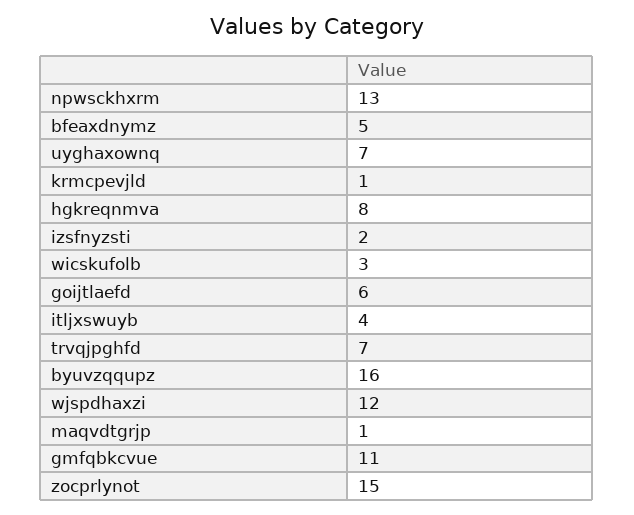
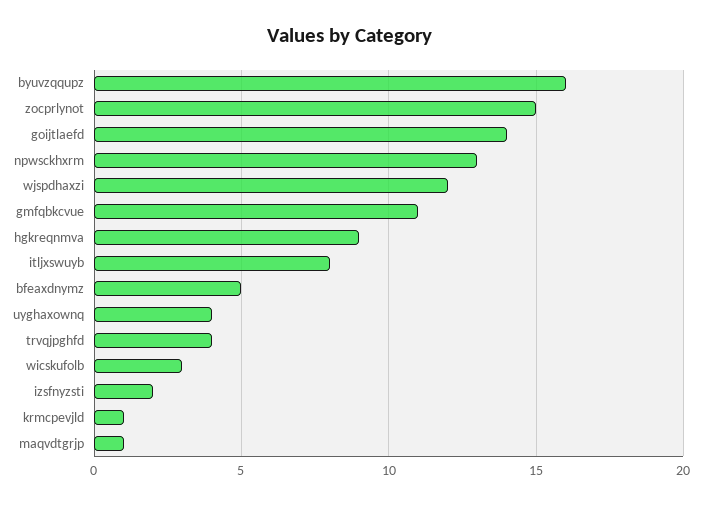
  {
    "npwsckhxrm": 13,
    "bfeaxdnymz": 5,
-   "uyghaxownq": 7,
+   "uyghaxownq": 4,
    "krmcpevjld": 1,
-   "hgkreqnmva": 8,
+   "hgkreqnmva": 9,
    "izsfnyzsti": 2,
    "wicskufolb": 3,
-   "goijtlaefd": 6,
+   "goijtlaefd": 14,
-   "itljxswuyb": 4,
+   "itljxswuyb": 8,
-   "trvqjpghfd": 7,
+   "trvqjpghfd": 4,
    "byuvzqqupz": 16,
    "wjspdhaxzi": 12,
    "maqvdtgrjp": 1,
    "gmfqbkcvue": 11,
    "zocprlynot": 15
  }

